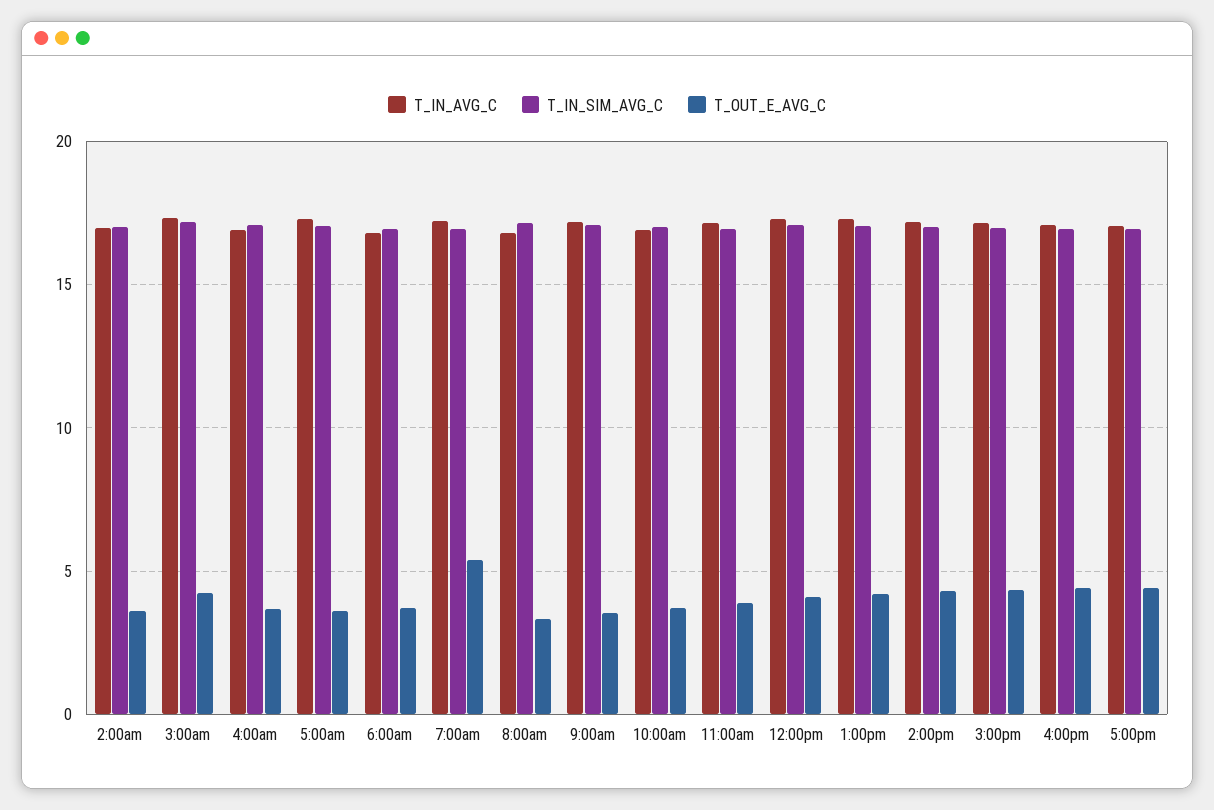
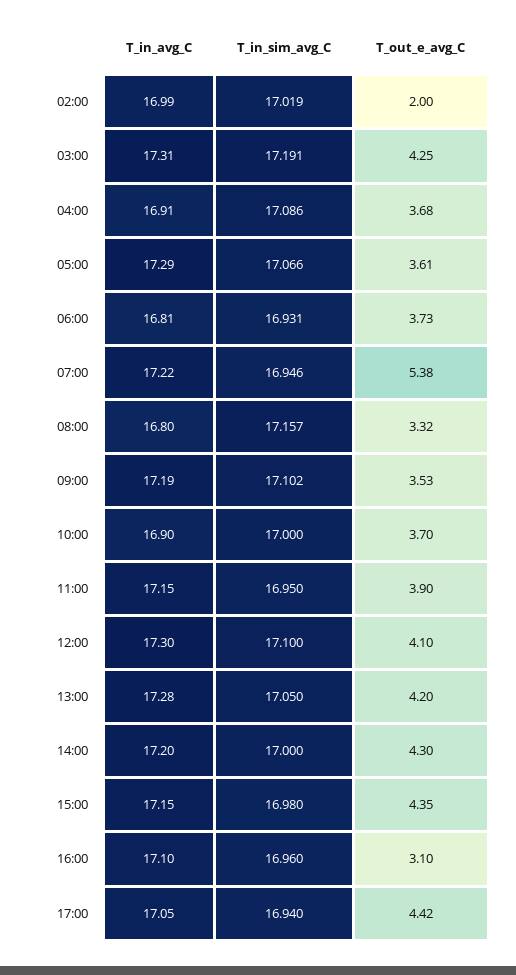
  {
    "T_IN_AVG_C": {
      "2:00am": 16.99,
      "3:00am": 17.31,
      "4:00am": 16.91,
      "5:00am": 17.29,
      "6:00am": 16.81,
      "7:00am": 17.22,
      "8:00am": 16.8,
      "9:00am": 17.19,
      "10:00am": 16.9,
      "11:00am": 17.15,
      "12:00pm": 17.3,
      "1:00pm": 17.28,
      "2:00pm": 17.2,
      "3:00pm": 17.15,
      "4:00pm": 17.1,
      "5:00pm": 17.05
    },
    "T_IN_SIM_AVG_C": {
      "2:00am": 17.019,
      "3:00am": 17.191,
      "4:00am": 17.086,
      "5:00am": 17.066,
      "6:00am": 16.931,
      "7:00am": 16.946,
      "8:00am": 17.157,
      "9:00am": 17.102,
      "10:00am": 17,
      "11:00am": 16.95,
      "12:00pm": 17.1,
      "1:00pm": 17.05,
      "2:00pm": 17,
      "3:00pm": 16.98,
      "4:00pm": 16.96,
      "5:00pm": 16.94
    },
    "T_OUT_E_AVG_C": {
-     "2:00am": 3.5,
+     "2:00am": 2,
      "3:00am": 4.25,
      "4:00am": 3.68,
      "5:00am": 3.61,
      "6:00am": 3.73,
      "7:00am": 5.38,
      "8:00am": 3.32,
      "9:00am": 3.53,
      "10:00am": 3.7,
      "11:00am": 3.9,
      "12:00pm": 4.1,
      "1:00pm": 4.2,
      "2:00pm": 4.3,
      "3:00pm": 4.35,
-     "4:00pm": 4.5,
+     "4:00pm": 3.1,
      "5:00pm": 4.42
    }
  }

